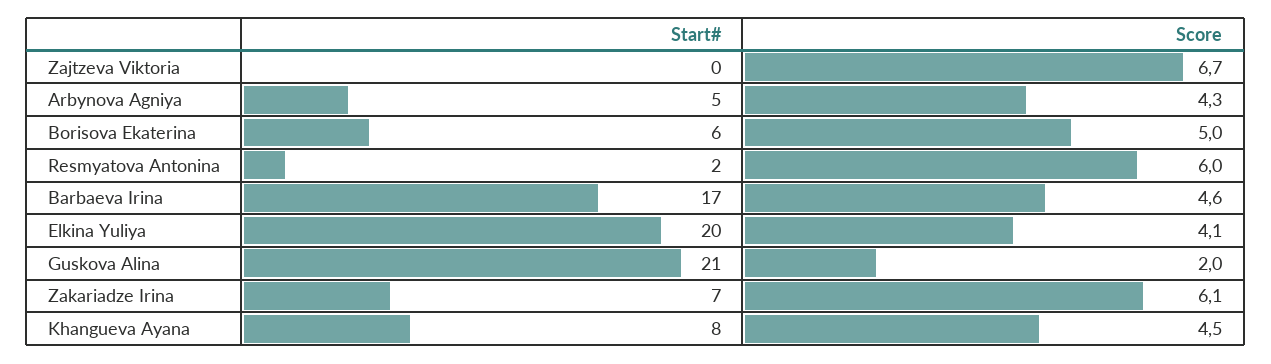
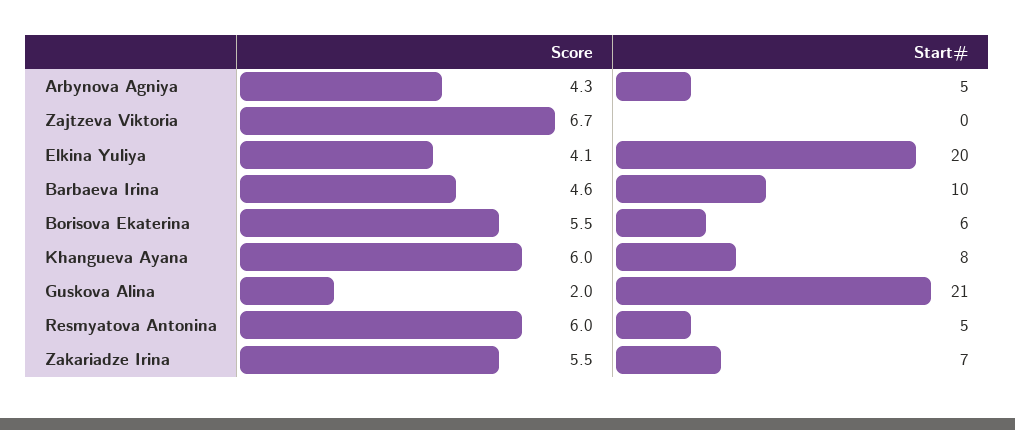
  {
    "Start#": {
      "Zajtzeva Viktoria": 0,
      "Arbynova Agniya": 5,
      "Borisova Ekaterina": 6,
-     "Resmyatova Antonina": 2,
+     "Resmyatova Antonina": 5,
-     "Barbaeva Irina": 17,
+     "Barbaeva Irina": 10,
      "Elkina Yuliya": 20,
      "Guskova Alina": 21,
      "Zakariadze Irina": 7,
      "Khangueva Ayana": 8
    },
    "Score": {
      "Zajtzeva Viktoria": 6.7,
      "Arbynova Agniya": 4.3,
-     "Borisova Ekaterina": 5,
+     "Borisova Ekaterina": 5.5,
      "Resmyatova Antonina": 6,
      "Barbaeva Irina": 4.6,
      "Elkina Yuliya": 4.1,
      "Guskova Alina": 2,
-     "Zakariadze Irina": 6.1,
+     "Zakariadze Irina": 5.5,
-     "Khangueva Ayana": 4.5
+     "Khangueva Ayana": 6
    }
  }

